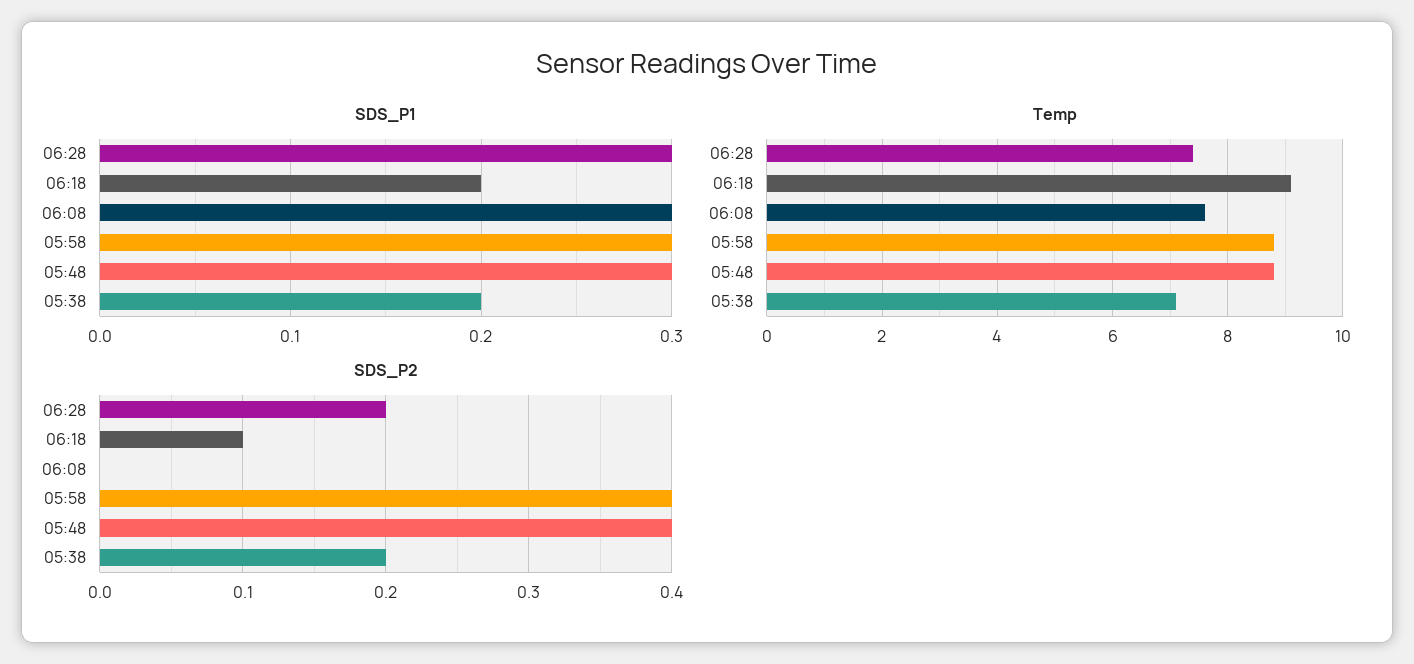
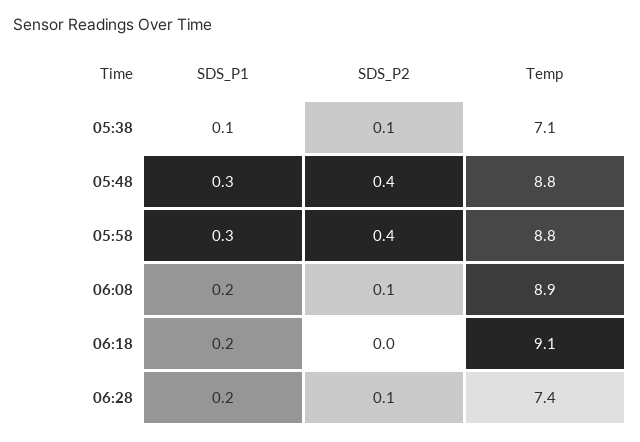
  {
    "SDS_P1": {
-     "06:28": 0.3,
+     "06:28": 0.2,
      "06:18": 0.2,
-     "06:08": 0.3,
+     "06:08": 0.2,
      "05:58": 0.3,
      "05:48": 0.3,
-     "05:38": 0.2
+     "05:38": 0.1
    },
    "Temp": {
      "06:28": 7.4,
      "06:18": 9.1,
-     "06:08": 7.5,
+     "06:08": 8.9,
      "05:58": 8.8,
      "05:48": 8.8,
      "05:38": 7.1
    },
    "SDS_P2": {
-     "06:28": 0.2,
+     "06:28": 0.1,
-     "06:18": 0.1,
+     "06:18": 0,
-     "06:08": 0,
+     "06:08": 0.1,
      "05:58": 0.4,
      "05:48": 0.4,
-     "05:38": 0.2
+     "05:38": 0.1
    }
  }

